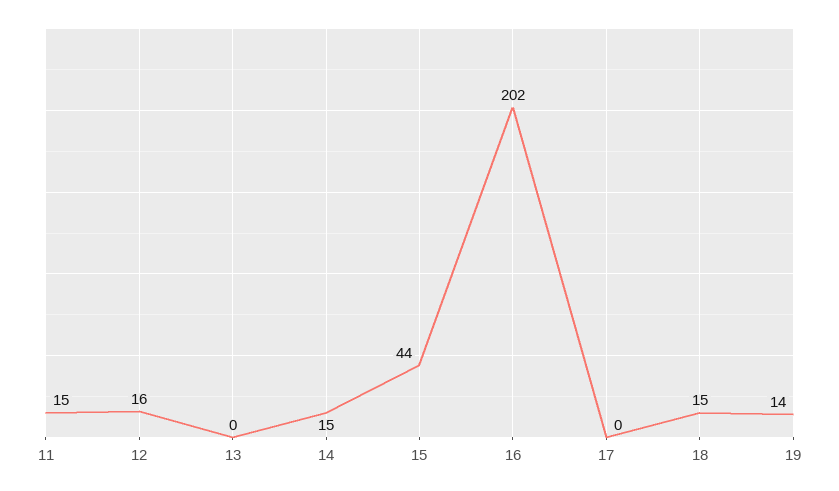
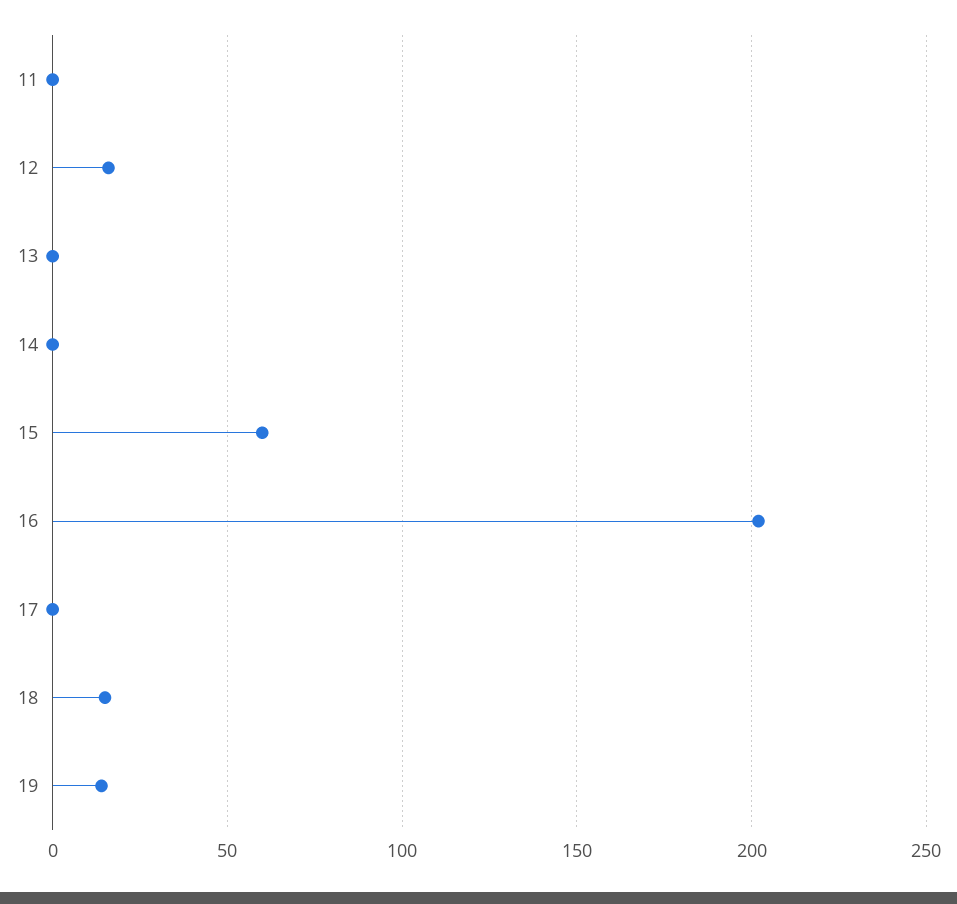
  {
-   "11": 15,
+   "11": 0,
    "12": 16,
    "13": 0,
-   "14": 15,
+   "14": 0,
-   "15": 44,
+   "15": 60,
    "16": 202,
    "17": 0,
    "18": 15,
    "19": 14
  }

